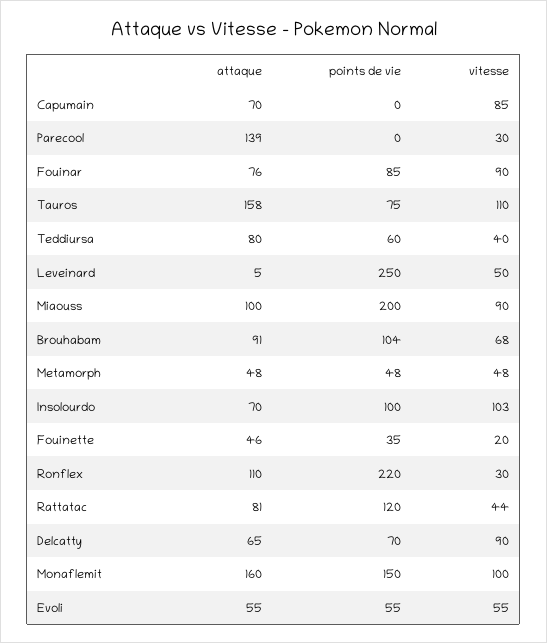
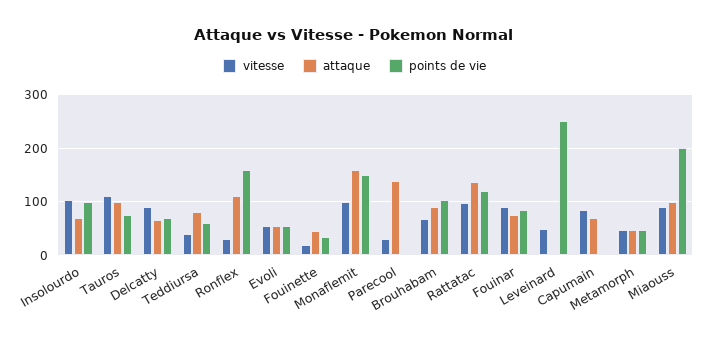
  {
    "attaque": {
      "Capumain": 70,
      "Parecool": 139,
      "Fouinar": 76,
-     "Tauros": 158,
+     "Tauros": 100,
      "Teddiursa": 80,
      "Leveinard": 5,
      "Miaouss": 100,
      "Brouhabam": 91,
      "Metamorph": 48,
      "Insolourdo": 70,
      "Fouinette": 46,
      "Ronflex": 110,
-     "Rattatac": 81,
+     "Rattatac": 140,
      "Delcatty": 65,
      "Monaflemit": 160,
      "Evoli": 55
    },
    "points de vie": {
      "Capumain": 0,
      "Parecool": 0,
      "Fouinar": 85,
      "Tauros": 75,
      "Teddiursa": 60,
      "Leveinard": 250,
      "Miaouss": 200,
      "Brouhabam": 104,
      "Metamorph": 48,
      "Insolourdo": 100,
      "Fouinette": 35,
-     "Ronflex": 220,
+     "Ronflex": 160,
      "Rattatac": 120,
      "Delcatty": 70,
      "Monaflemit": 150,
      "Evoli": 55
    },
    "vitesse": {
      "Capumain": 85,
      "Parecool": 30,
      "Fouinar": 90,
      "Tauros": 110,
      "Teddiursa": 40,
      "Leveinard": 50,
      "Miaouss": 90,
      "Brouhabam": 68,
      "Metamorph": 48,
      "Insolourdo": 103,
      "Fouinette": 20,
      "Ronflex": 30,
-     "Rattatac": 44,
+     "Rattatac": 100,
      "Delcatty": 90,
      "Monaflemit": 100,
      "Evoli": 55
    }
  }

